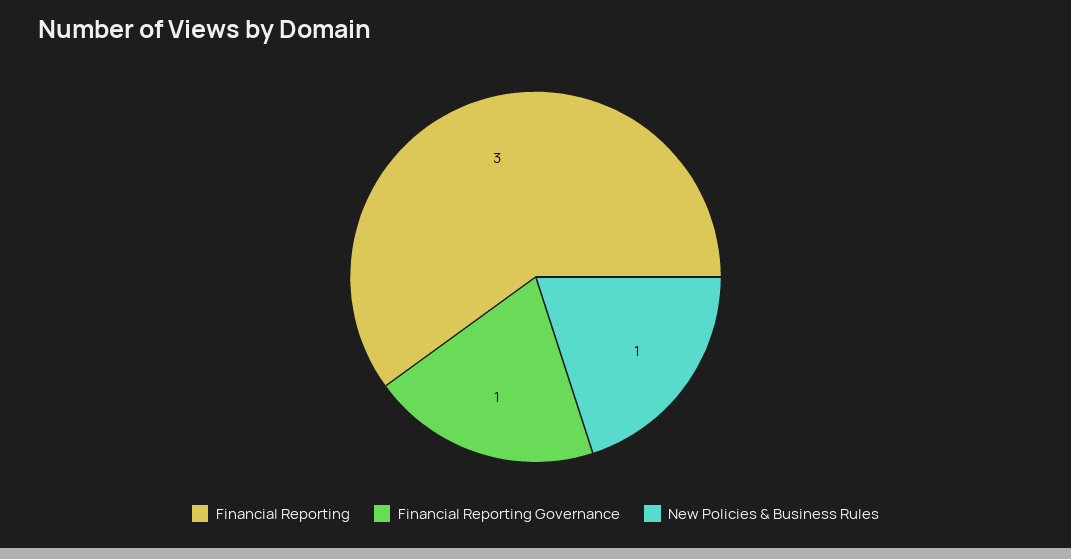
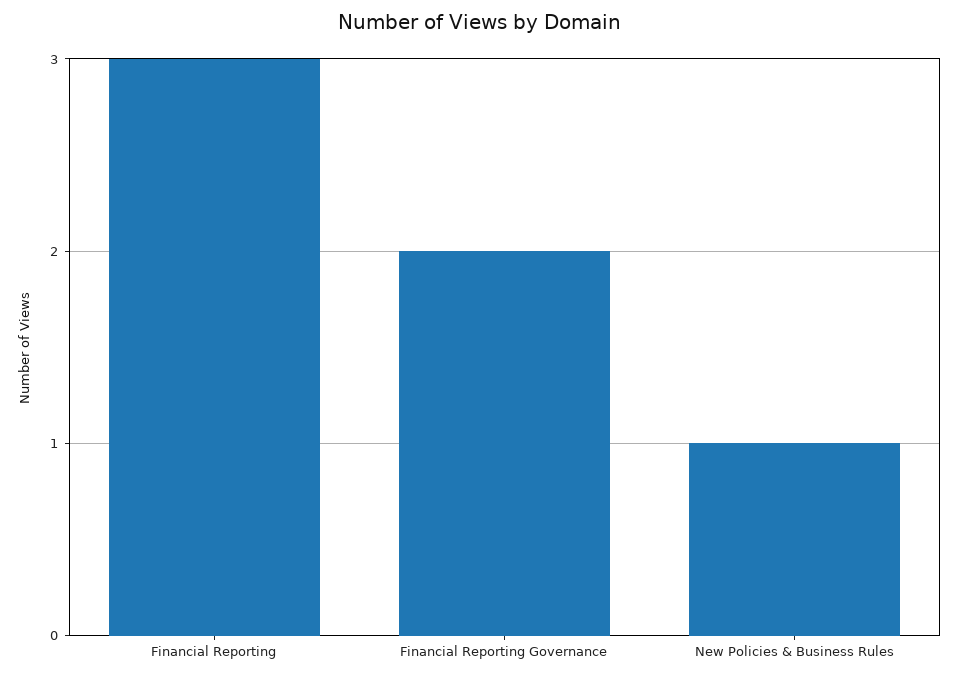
  {
    "Financial Reporting": 3,
-   "Financial Reporting Governance": 1,
+   "Financial Reporting Governance": 2,
    "New Policies & Business Rules": 1
  }

